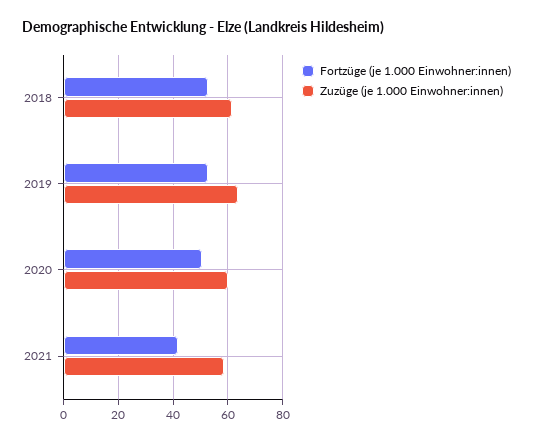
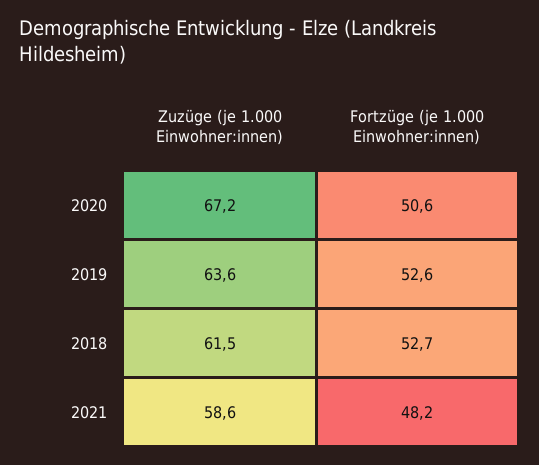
  {
    "Fortzüge (je 1.000 Einwohner:innen)": {
      "2018": 52.7,
      "2019": 52.6,
      "2020": 50.6,
-     "2021": 42.5
+     "2021": 48.2
    },
    "Zuzüge (je 1.000 Einwohner:innen)": {
      "2018": 61.5,
      "2019": 63.6,
-     "2020": 60,
+     "2020": 67.2,
      "2021": 58.6
    }
  }

